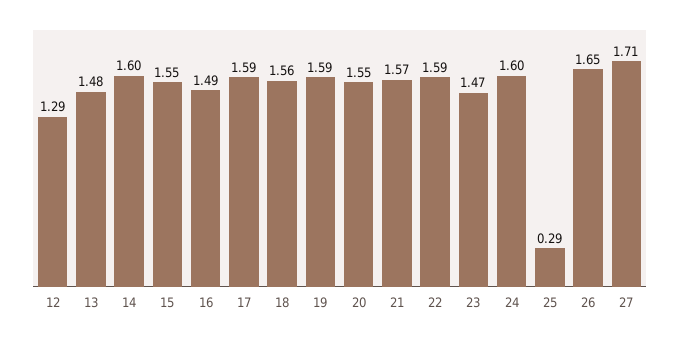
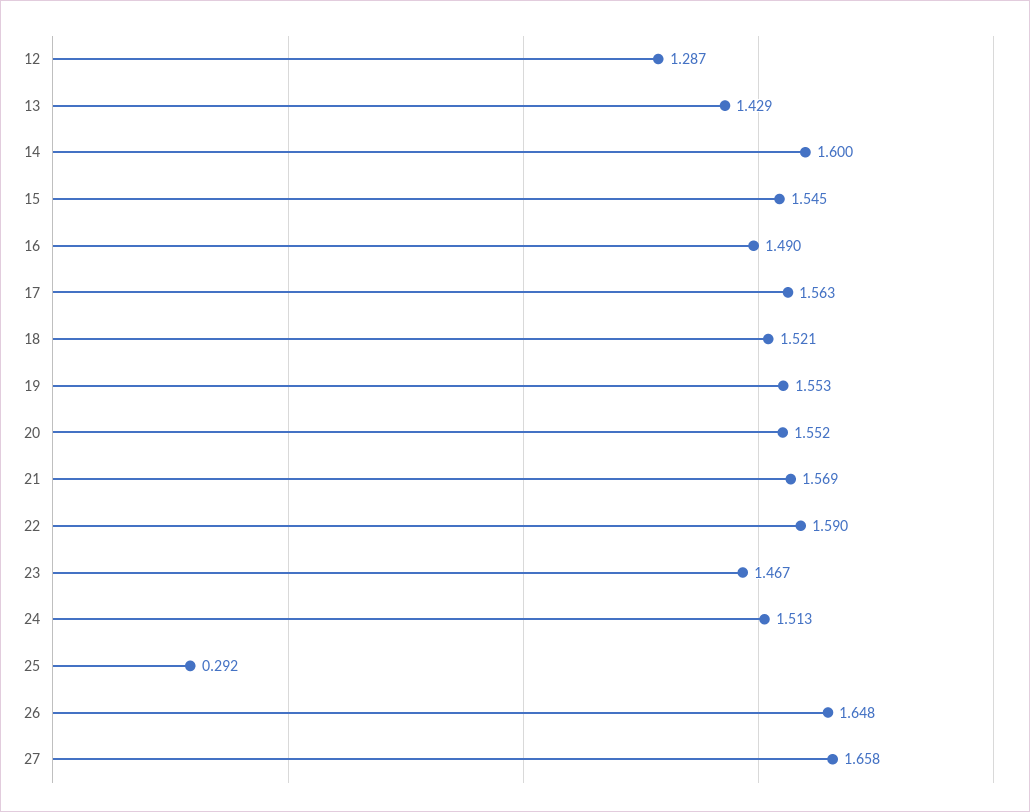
  {
    "12": 1.287,
-   "13": 1.48,
+   "13": 1.429,
    "14": 1.6,
    "15": 1.545,
    "16": 1.49,
-   "17": 1.59,
+   "17": 1.563,
-   "18": 1.56,
+   "18": 1.521,
-   "19": 1.59,
+   "19": 1.553,
    "20": 1.552,
    "21": 1.569,
    "22": 1.59,
    "23": 1.467,
-   "24": 1.6,
+   "24": 1.513,
    "25": 0.292,
    "26": 1.648,
-   "27": 1.71
+   "27": 1.658
  }

